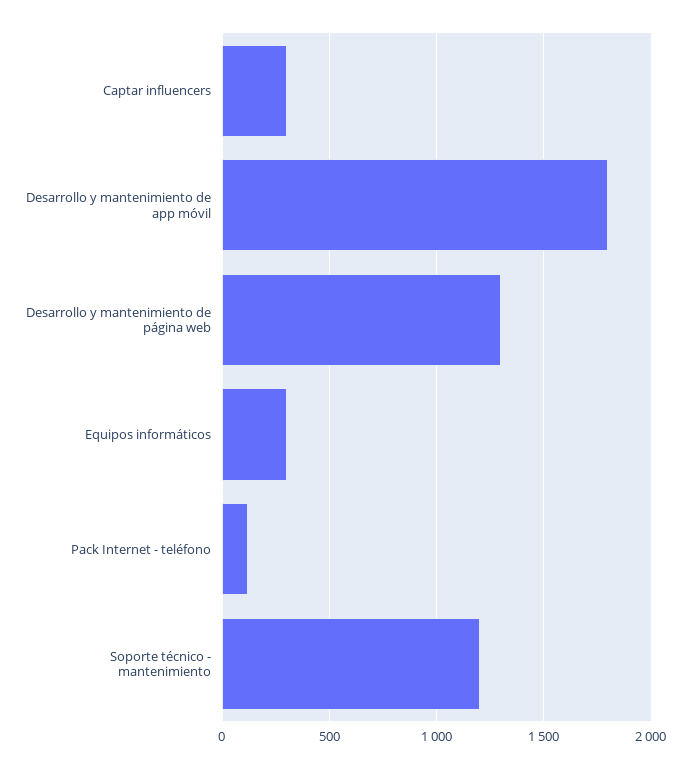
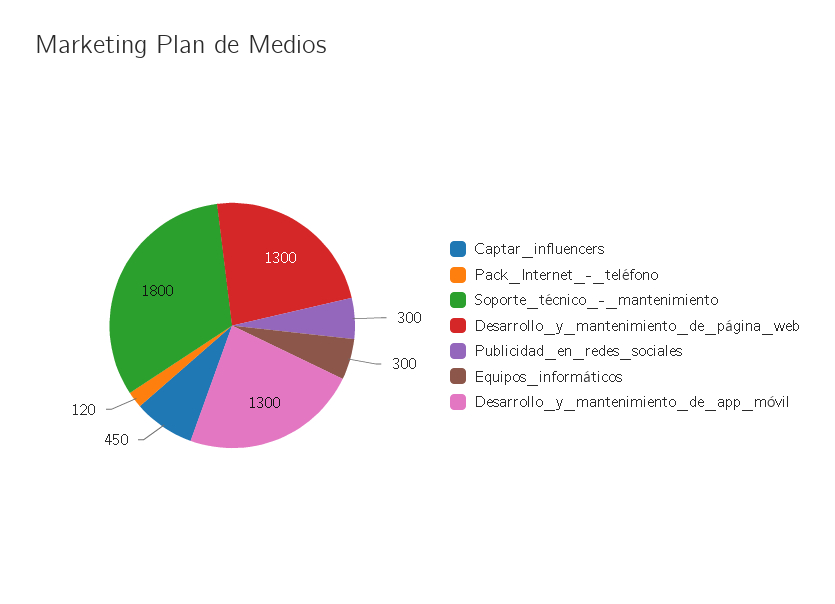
  {
-   "Captar influencers": 300,
+   "Captar influencers": 450,
-   "Desarrollo y mantenimiento de app móvil": 1800,
+   "Desarrollo y mantenimiento de app móvil": 1300,
    "Desarrollo y mantenimiento de página web": 1300,
    "Equipos informáticos": 300,
    "Pack Internet - teléfono": 120,
-   "Soporte técnico - mantenimiento": 1200
+   "Soporte técnico - mantenimiento": 1800,
+   "Publicidad_en_redes_sociales": 300
  }

